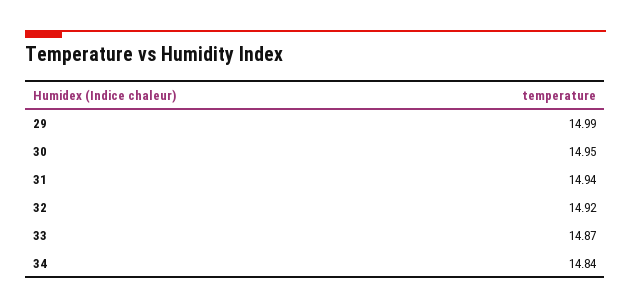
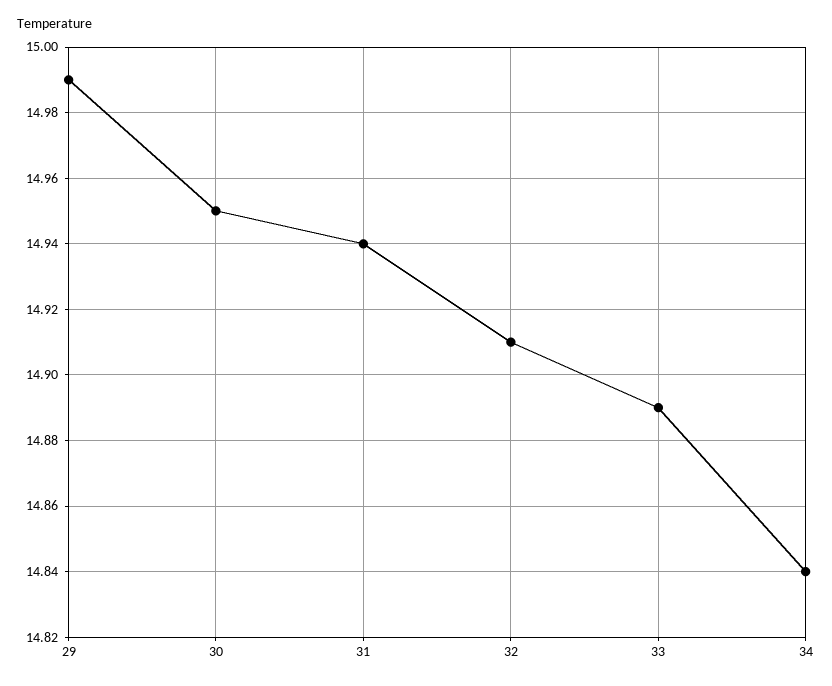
  {
    "29": 14.99,
    "30": 14.95,
    "31": 14.94,
-   "32": 14.92,
+   "32": 14.91,
-   "33": 14.87,
+   "33": 14.89,
    "34": 14.84
  }

